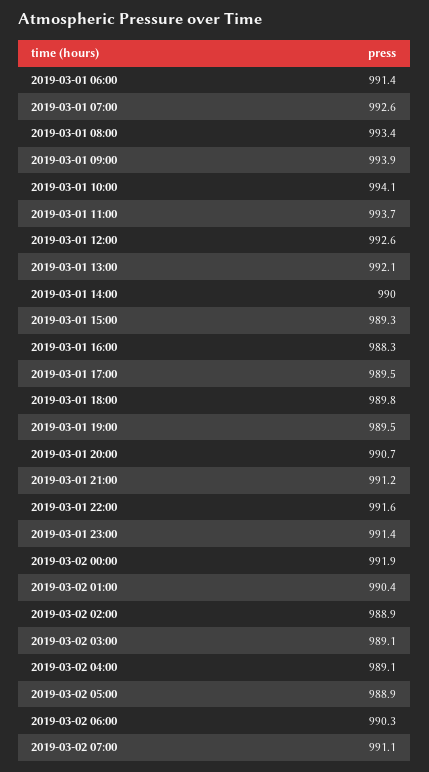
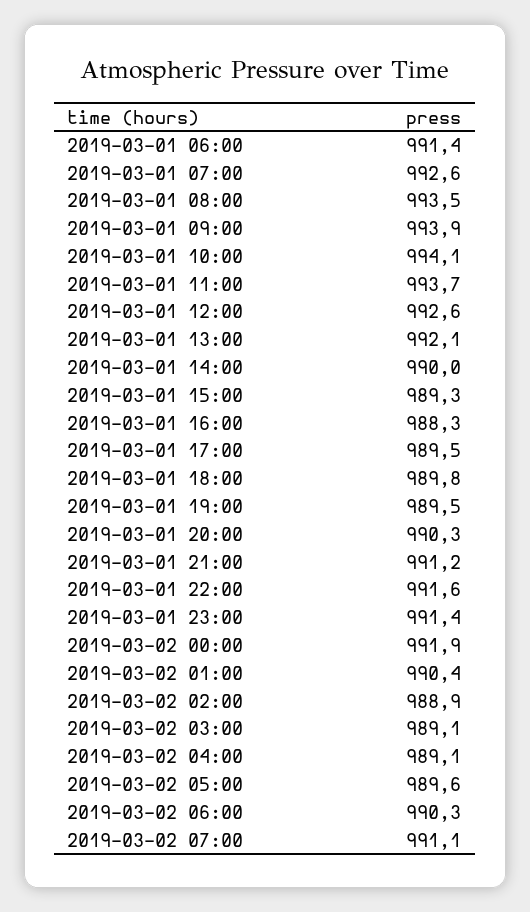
  {
    "2019-03-01 06:00": 991.4,
    "2019-03-01 07:00": 992.6,
-   "2019-03-01 08:00": 993.4,
+   "2019-03-01 08:00": 993.5,
    "2019-03-01 09:00": 993.9,
    "2019-03-01 10:00": 994.1,
    "2019-03-01 11:00": 993.7,
    "2019-03-01 12:00": 992.6,
    "2019-03-01 13:00": 992.1,
    "2019-03-01 14:00": 990,
    "2019-03-01 15:00": 989.3,
    "2019-03-01 16:00": 988.3,
    "2019-03-01 17:00": 989.5,
    "2019-03-01 18:00": 989.8,
    "2019-03-01 19:00": 989.5,
-   "2019-03-01 20:00": 990.7,
+   "2019-03-01 20:00": 990.3,
    "2019-03-01 21:00": 991.2,
    "2019-03-01 22:00": 991.6,
    "2019-03-01 23:00": 991.4,
    "2019-03-02 00:00": 991.9,
    "2019-03-02 01:00": 990.4,
    "2019-03-02 02:00": 988.9,
    "2019-03-02 03:00": 989.1,
    "2019-03-02 04:00": 989.1,
-   "2019-03-02 05:00": 988.9,
+   "2019-03-02 05:00": 989.6,
    "2019-03-02 06:00": 990.3,
    "2019-03-02 07:00": 991.1
  }

